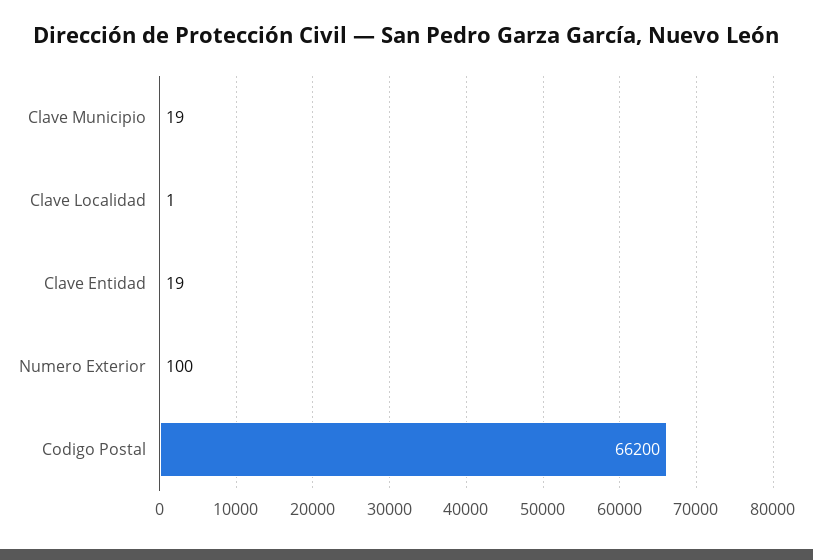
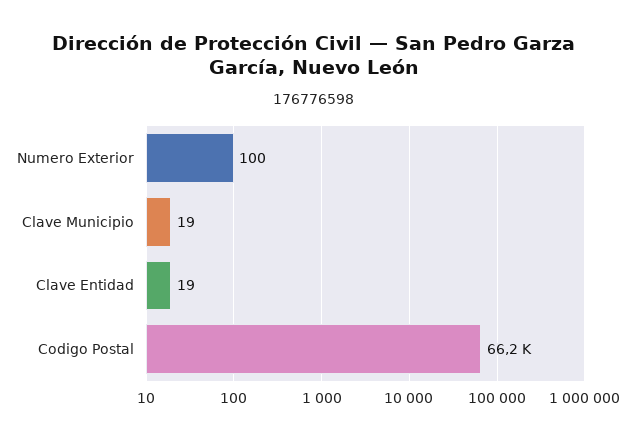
  {
    "Clave Municipio": 19,
-   "Clave Localidad": 1,
    "Clave Entidad": 19,
    "Numero Exterior": 100,
    "Codigo Postal": 66200
  }

